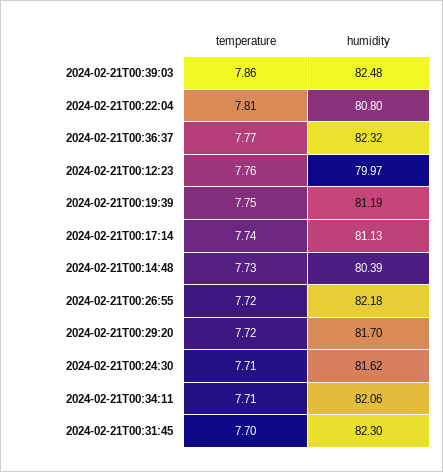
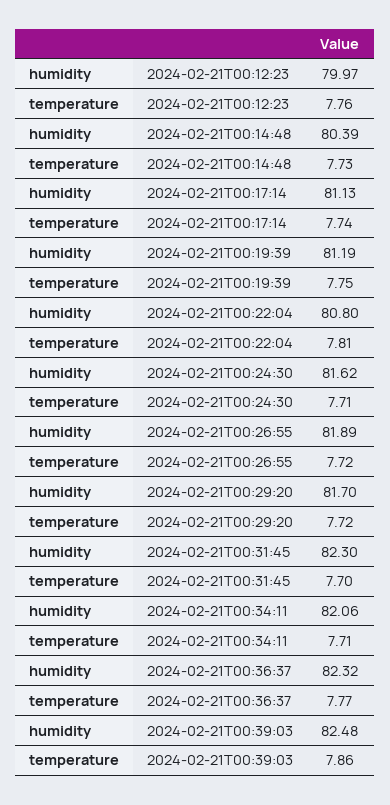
  {
    "temperature": {
      "2024-02-21T00:39:03": 7.86,
      "2024-02-21T00:22:04": 7.81,
      "2024-02-21T00:36:37": 7.77,
      "2024-02-21T00:12:23": 7.76,
      "2024-02-21T00:19:39": 7.75,
      "2024-02-21T00:17:14": 7.74,
      "2024-02-21T00:14:48": 7.73,
      "2024-02-21T00:26:55": 7.72,
      "2024-02-21T00:29:20": 7.72,
      "2024-02-21T00:24:30": 7.71,
      "2024-02-21T00:34:11": 7.71,
      "2024-02-21T00:31:45": 7.7
    },
    "humidity": {
      "2024-02-21T00:39:03": 82.48,
      "2024-02-21T00:22:04": 80.8,
      "2024-02-21T00:36:37": 82.32,
      "2024-02-21T00:12:23": 79.97,
      "2024-02-21T00:19:39": 81.19,
      "2024-02-21T00:17:14": 81.13,
      "2024-02-21T00:14:48": 80.39,
-     "2024-02-21T00:26:55": 82.18,
+     "2024-02-21T00:26:55": 81.89,
      "2024-02-21T00:29:20": 81.7,
      "2024-02-21T00:24:30": 81.62,
      "2024-02-21T00:34:11": 82.06,
      "2024-02-21T00:31:45": 82.3
    }
  }

